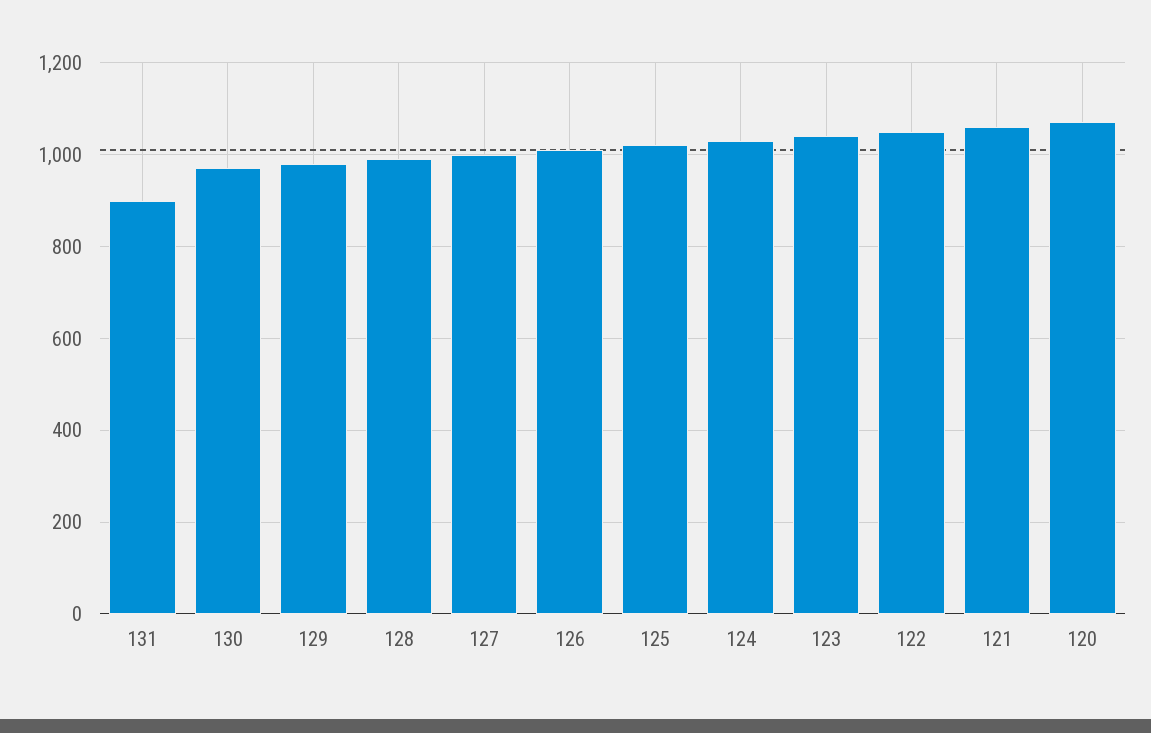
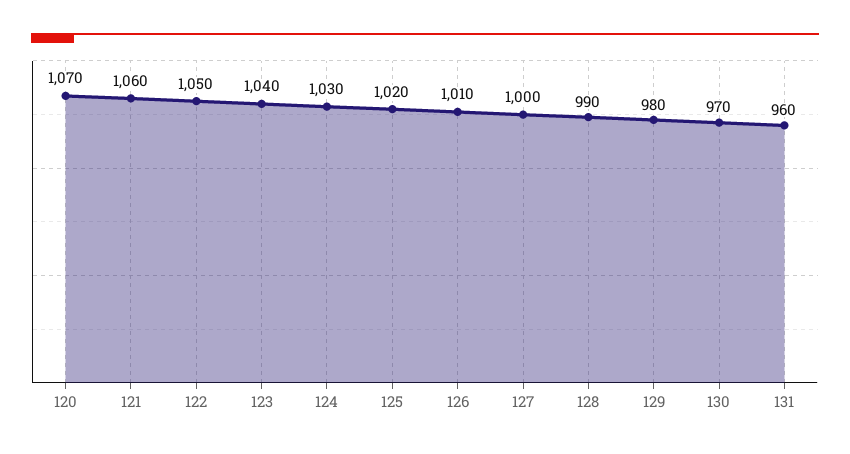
  {
-   "131": 900,
+   "131": 960,
    "130": 970,
    "129": 980,
    "128": 990,
    "127": 1000,
    "126": 1010,
    "125": 1020,
    "124": 1030,
    "123": 1040,
    "122": 1050,
    "121": 1060,
    "120": 1070
  }

